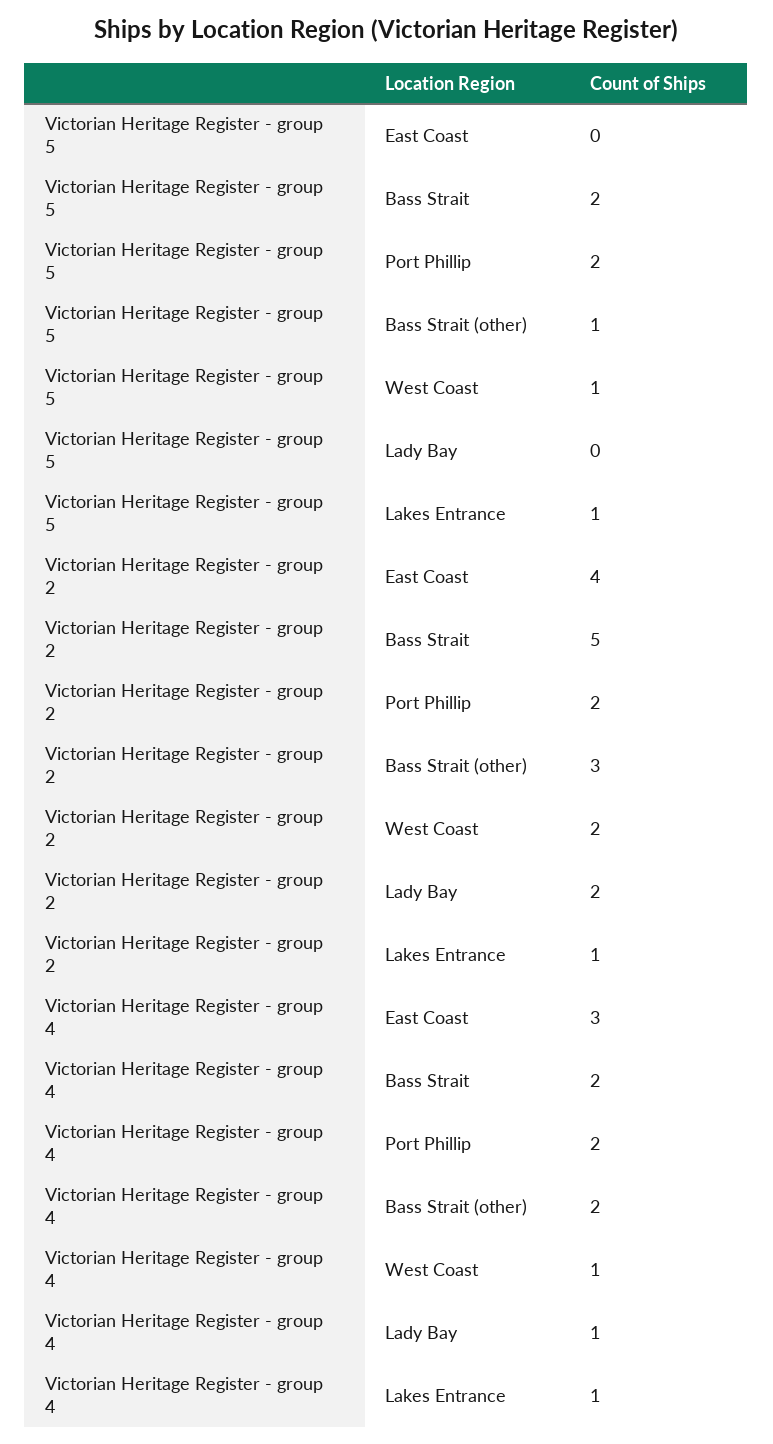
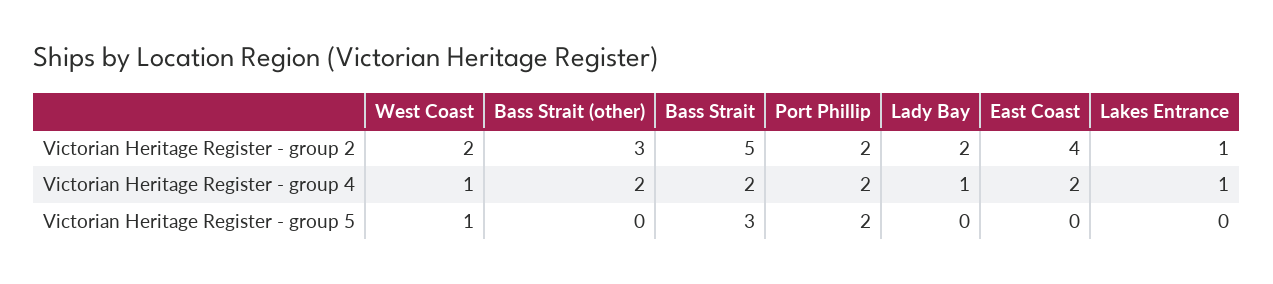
  {
    "Victorian Heritage Register - group 5": {
      "East Coast": 0,
-     "Bass Strait": 2,
+     "Bass Strait": 3,
      "Port Phillip": 2,
-     "Bass Strait (other)": 1,
+     "Bass Strait (other)": 0,
      "West Coast": 1,
      "Lady Bay": 0,
-     "Lakes Entrance": 1
+     "Lakes Entrance": 0
    },
    "Victorian Heritage Register - group 2": {
      "East Coast": 4,
      "Bass Strait": 5,
      "Port Phillip": 2,
      "Bass Strait (other)": 3,
      "West Coast": 2,
      "Lady Bay": 2,
      "Lakes Entrance": 1
    },
    "Victorian Heritage Register - group 4": {
-     "East Coast": 3,
+     "East Coast": 2,
      "Bass Strait": 2,
      "Port Phillip": 2,
      "Bass Strait (other)": 2,
      "West Coast": 1,
      "Lady Bay": 1,
      "Lakes Entrance": 1
    }
  }

